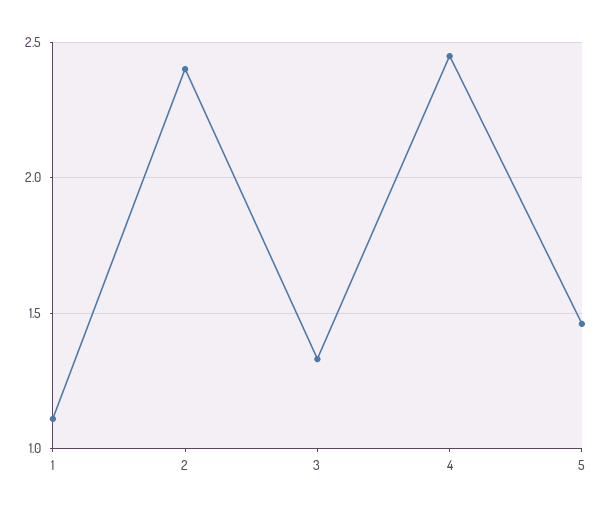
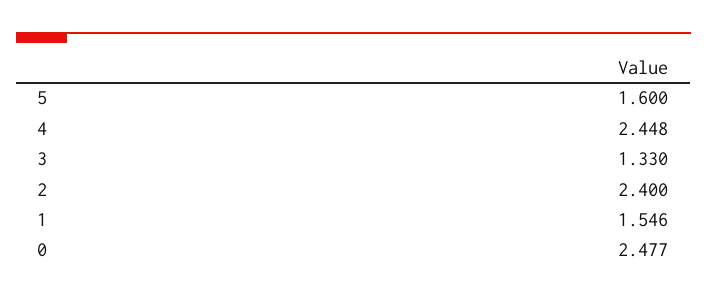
  {
-   "1": 1.1,
+   "1": 1.546,
    "2": 2.4,
    "3": 1.33,
    "4": 2.448,
-   "5": 1.45
+   "5": 1.6,
+   "0": 2.477
  }

